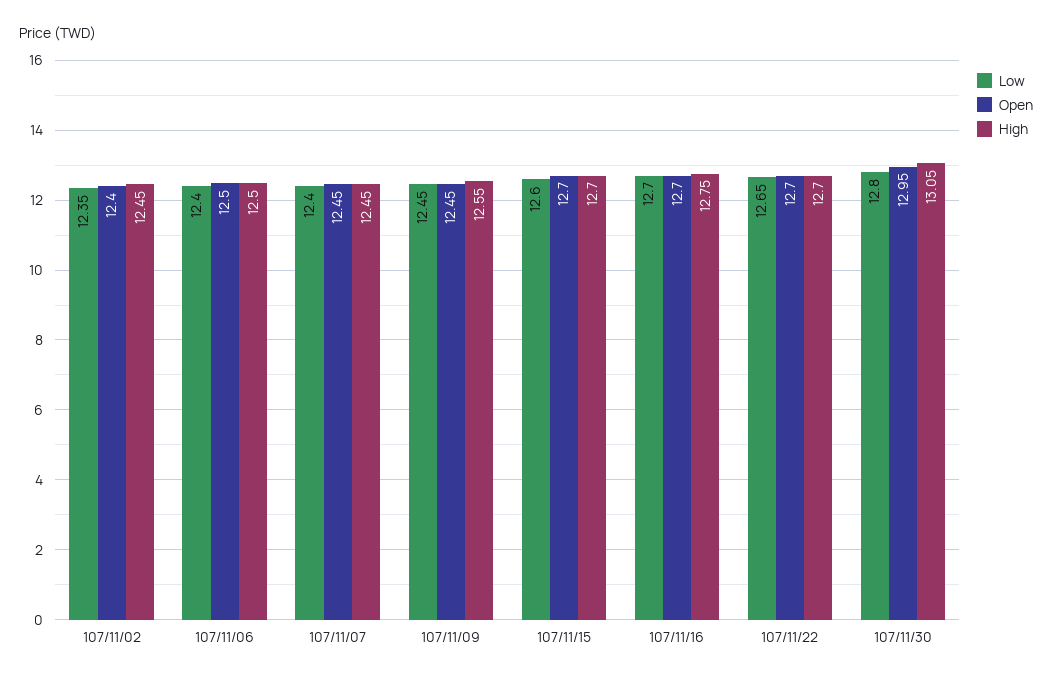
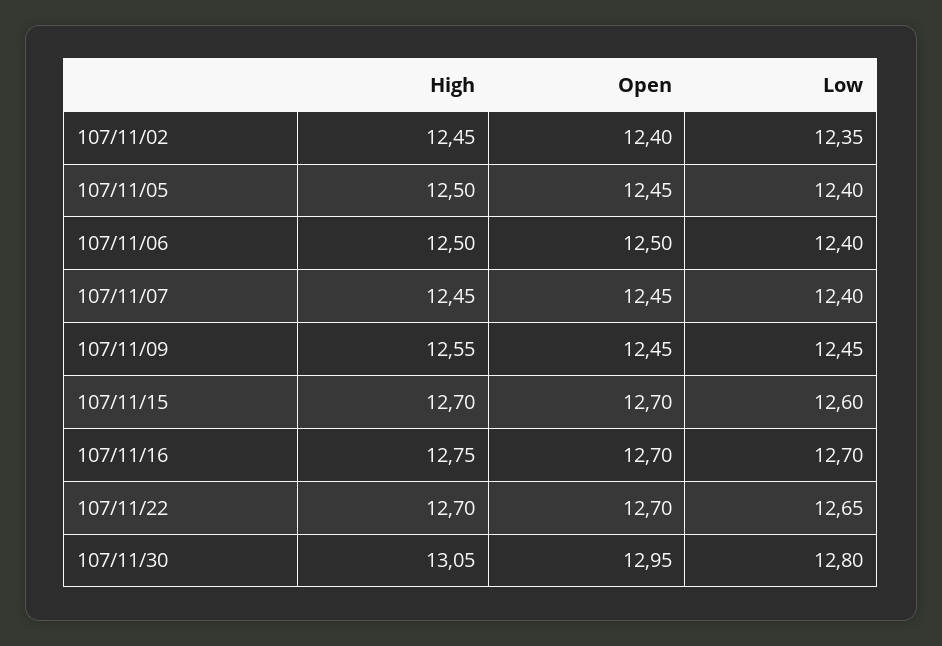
  {
    "Low": {
      "107/11/02": 12.35,
      "107/11/06": 12.4,
      "107/11/07": 12.4,
      "107/11/09": 12.45,
      "107/11/15": 12.6,
      "107/11/16": 12.7,
      "107/11/22": 12.65,
-     "107/11/30": 12.8
+     "107/11/30": 12.8,
+     "107/11/05": 12.4
    },
    "Open": {
      "107/11/02": 12.4,
      "107/11/06": 12.5,
      "107/11/07": 12.45,
      "107/11/09": 12.45,
      "107/11/15": 12.7,
      "107/11/16": 12.7,
      "107/11/22": 12.7,
-     "107/11/30": 12.95
+     "107/11/30": 12.95,
+     "107/11/05": 12.45
    },
    "High": {
      "107/11/02": 12.45,
      "107/11/06": 12.5,
      "107/11/07": 12.45,
      "107/11/09": 12.55,
      "107/11/15": 12.7,
      "107/11/16": 12.75,
      "107/11/22": 12.7,
-     "107/11/30": 13.05
+     "107/11/30": 13.05,
+     "107/11/05": 12.5
    }
  }

